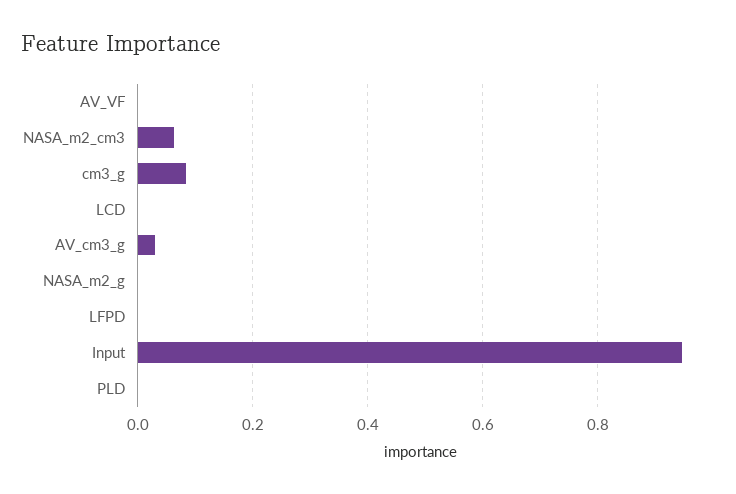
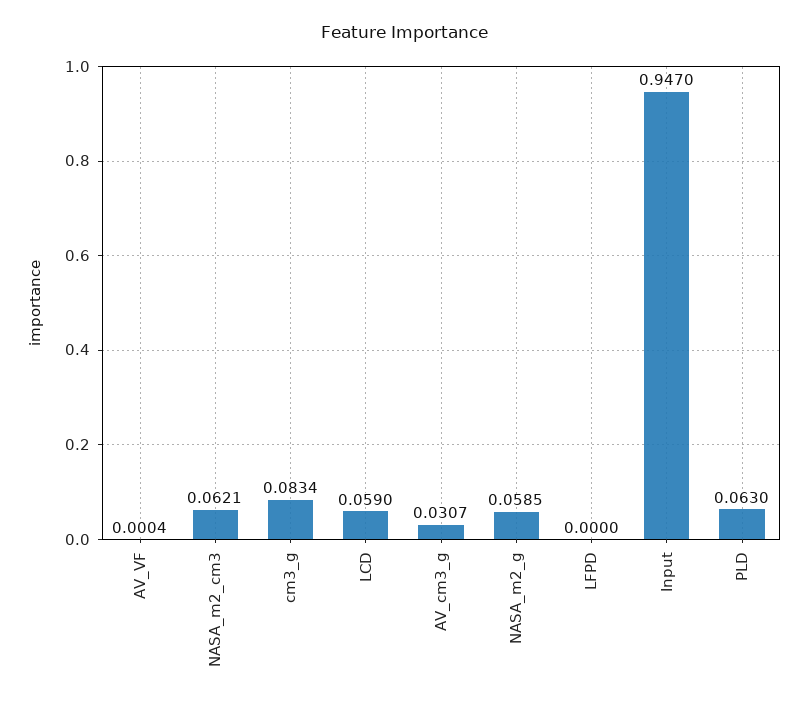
  {
    "AV_VF": 0.0004,
    "NASA_m2_cm3": 0.0621,
    "cm3_g": 0.0834,
-   "LCD": 0,
+   "LCD": 0.059,
    "AV_cm3_g": 0.0307,
-   "NASA_m2_g": 0,
+   "NASA_m2_g": 0.0585,
    "LFPD": 0,
    "Input": 0.947,
-   "PLD": 0
+   "PLD": 0.063
  }

